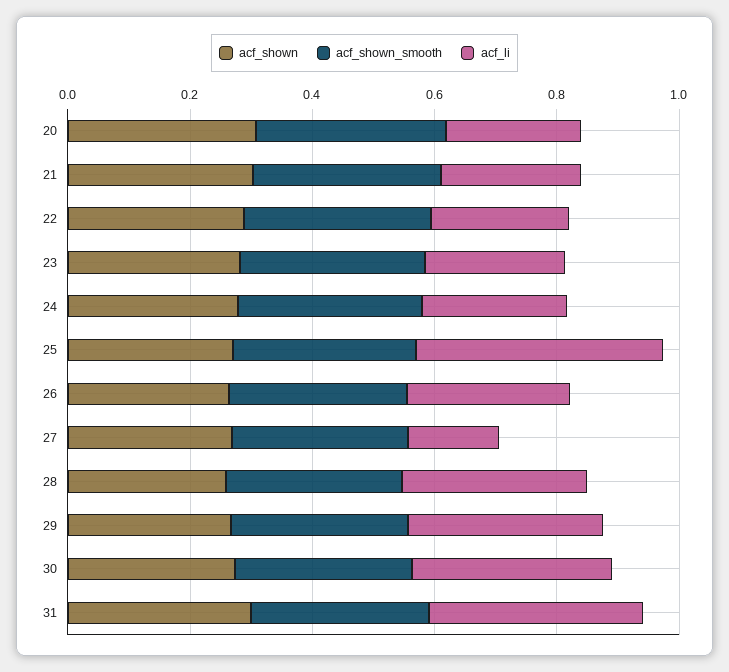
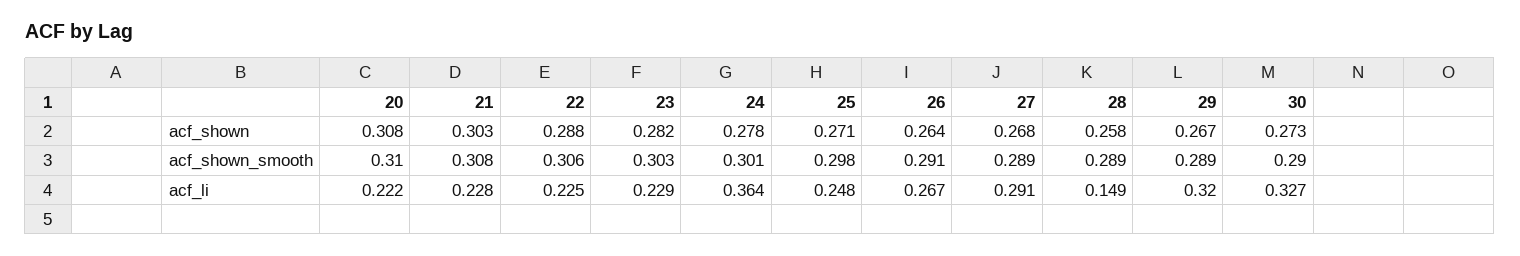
  {
    "acf_shown": {
      "20": 0.308,
      "21": 0.303,
      "22": 0.288,
      "23": 0.282,
      "24": 0.278,
      "25": 0.271,
      "26": 0.264,
      "27": 0.268,
      "28": 0.258,
      "29": 0.267,
-     "30": 0.273,
+     "30": 0.273
-     "31": 0.3
    },
    "acf_shown_smooth": {
      "20": 0.31,
      "21": 0.308,
      "22": 0.306,
      "23": 0.303,
      "24": 0.301,
      "25": 0.298,
      "26": 0.291,
      "27": 0.289,
      "28": 0.289,
      "29": 0.289,
-     "30": 0.29,
+     "30": 0.29
-     "31": 0.3
    },
    "acf_li": {
      "20": 0.222,
      "21": 0.228,
      "22": 0.225,
      "23": 0.229,
-     "24": 0.25,
+     "24": 0.364,
-     "25": 0.4,
+     "25": 0.248,
      "26": 0.267,
-     "27": 0.15,
+     "27": 0.291,
-     "28": 0.3,
+     "28": 0.149,
      "29": 0.32,
-     "30": 0.327,
+     "30": 0.327
-     "31": 0.35
    }
  }

